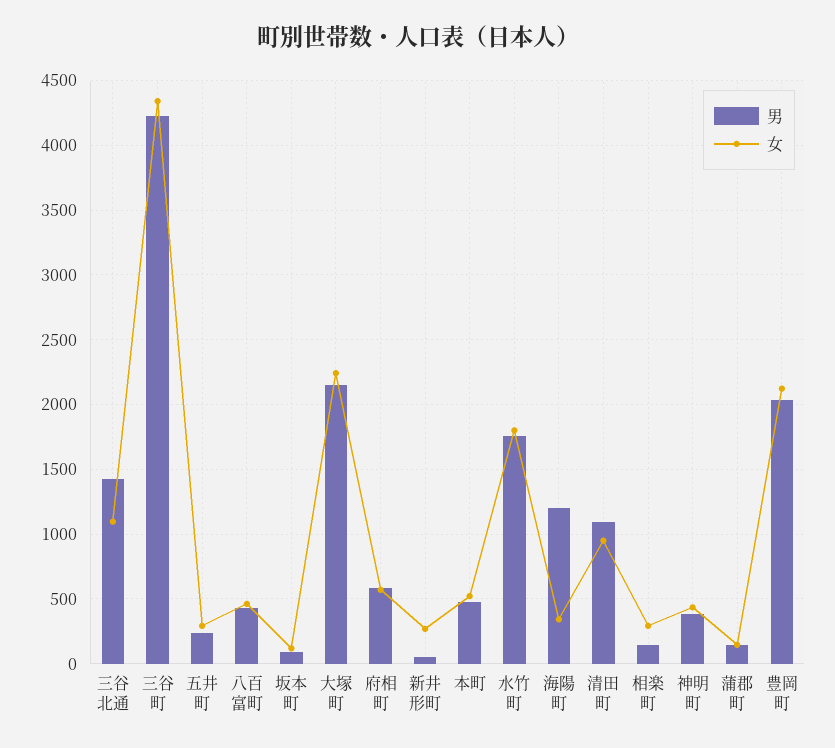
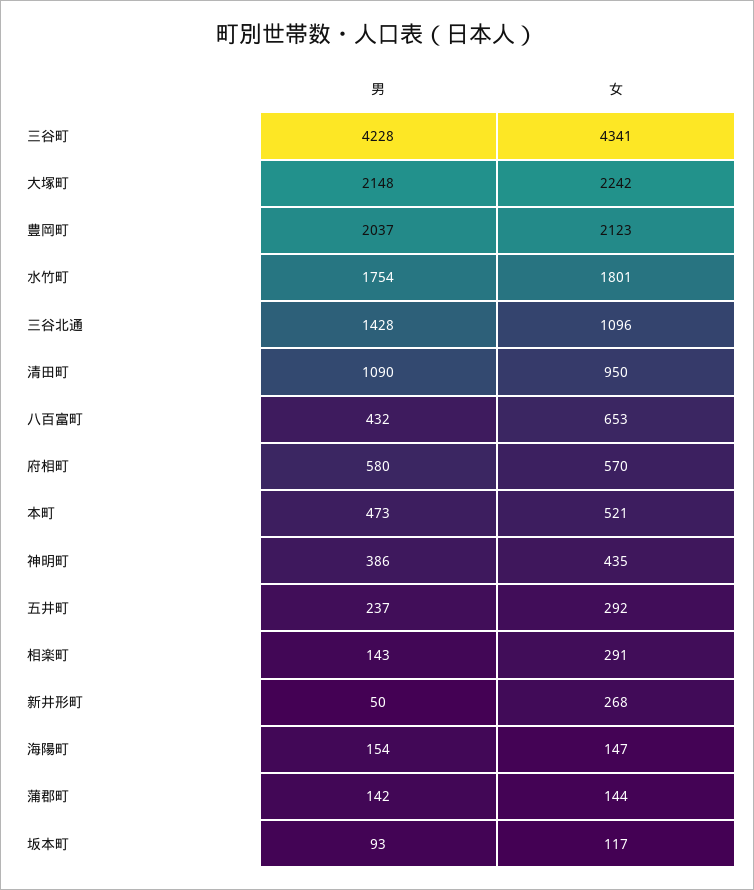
  {
    "男": {
      "三谷北通": 1428,
      "三谷町": 4228,
      "五井町": 237,
      "八百富町": 432,
      "坂本町": 93,
      "大塚町": 2148,
      "府相町": 580,
      "新井形町": 50,
      "本町": 473,
      "水竹町": 1754,
-     "海陽町": 1200,
+     "海陽町": 154,
      "清田町": 1090,
      "相楽町": 143,
      "神明町": 386,
      "蒲郡町": 142,
      "豊岡町": 2037
    },
    "女": {
      "三谷北通": 1096,
      "三谷町": 4341,
      "五井町": 292,
-     "八百富町": 450,
+     "八百富町": 653,
      "坂本町": 117,
      "大塚町": 2242,
      "府相町": 570,
      "新井形町": 268,
      "本町": 521,
      "水竹町": 1801,
-     "海陽町": 350,
+     "海陽町": 147,
      "清田町": 950,
      "相楽町": 291,
      "神明町": 435,
      "蒲郡町": 144,
      "豊岡町": 2123
    }
  }

